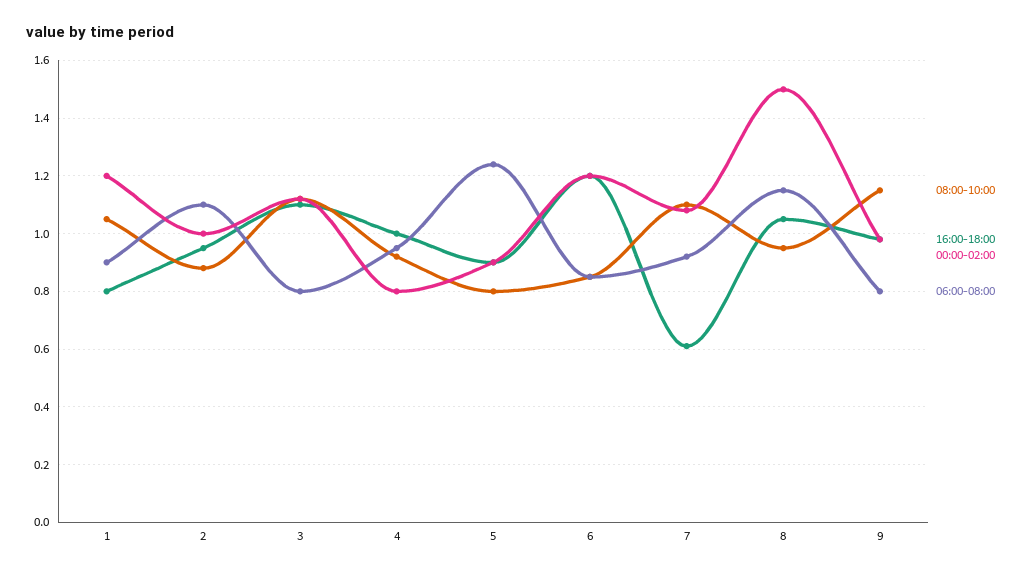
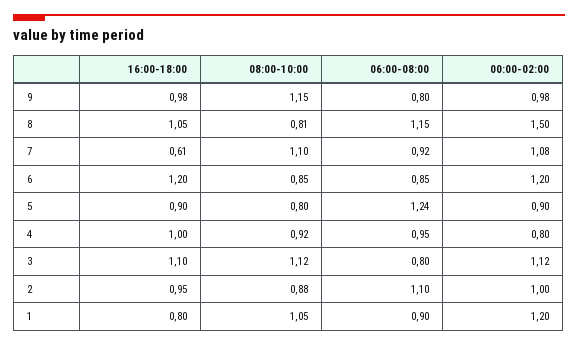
  {
    "08:00-10:00": {
      "1": 1.05,
      "2": 0.88,
      "3": 1.12,
      "4": 0.92,
      "5": 0.8,
      "6": 0.85,
      "7": 1.1,
-     "8": 0.95,
+     "8": 0.81,
      "9": 1.15
    },
    "16:00-18:00": {
      "1": 0.8,
      "2": 0.95,
      "3": 1.1,
      "4": 1,
      "5": 0.9,
      "6": 1.2,
      "7": 0.61,
      "8": 1.05,
      "9": 0.98
    },
    "00:00-02:00": {
      "1": 1.2,
      "2": 1,
      "3": 1.12,
      "4": 0.8,
      "5": 0.9,
      "6": 1.2,
      "7": 1.08,
      "8": 1.5,
      "9": 0.98
    },
    "06:00-08:00": {
      "1": 0.9,
      "2": 1.1,
      "3": 0.8,
      "4": 0.95,
      "5": 1.24,
      "6": 0.85,
      "7": 0.92,
      "8": 1.15,
      "9": 0.8
    }
  }

